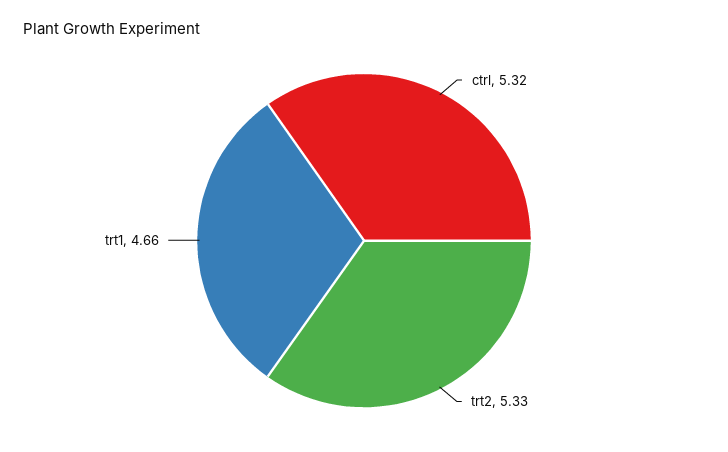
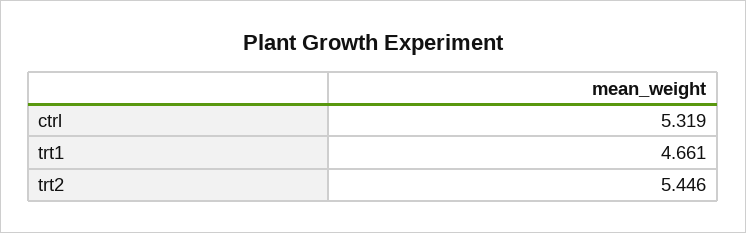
  {
    "ctrl": 5.319,
-   "trt2": 5.33,
+   "trt2": 5.446,
    "trt1": 4.661
  }

